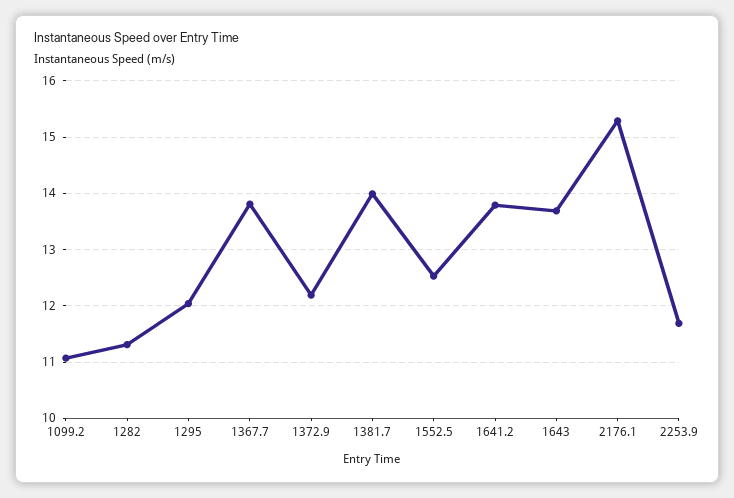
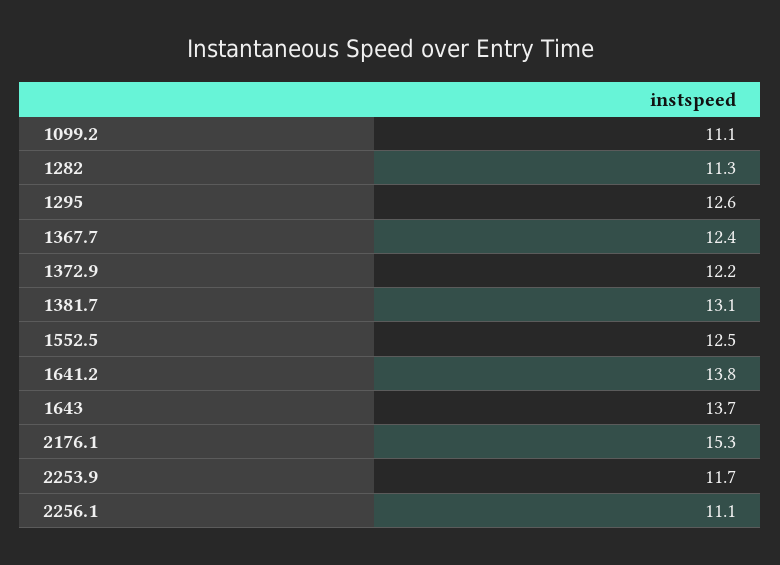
  {
    "1099.2": 11.1,
    "1282": 11.3,
-   "1295": 12,
+   "1295": 12.6,
-   "1367.7": 13.8,
+   "1367.7": 12.4,
    "1372.9": 12.2,
-   "1381.7": 14,
+   "1381.7": 13.1,
    "1552.5": 12.5,
    "1641.2": 13.8,
    "1643": 13.7,
    "2176.1": 15.3,
-   "2253.9": 11.7
+   "2253.9": 11.7,
+   "2256.1": 11.1
  }

